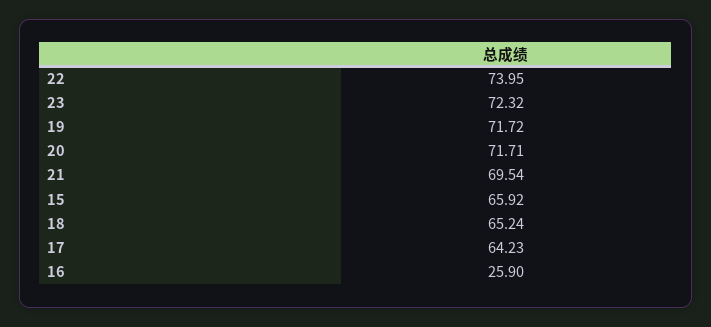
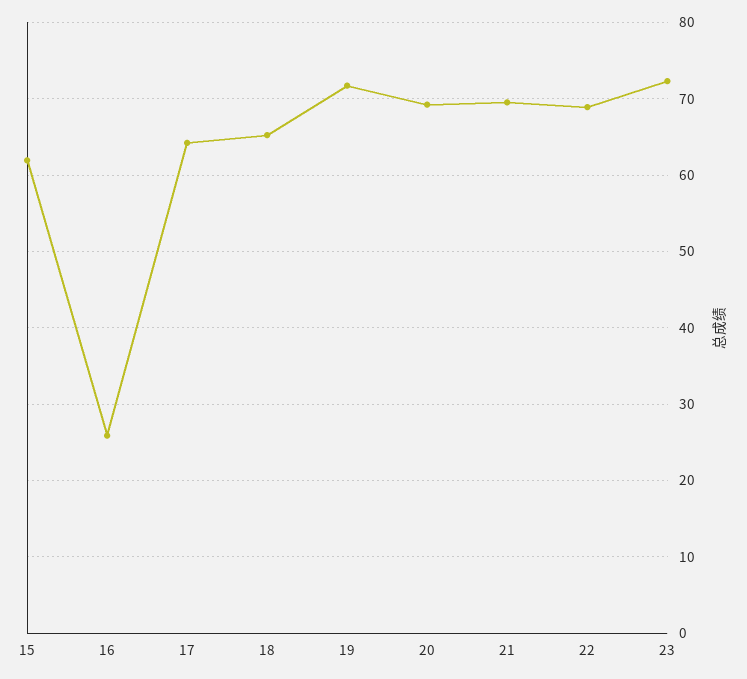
  {
-   "22": 73.95,
+   "22": 69,
    "23": 72.32,
    "19": 71.72,
-   "20": 71.71,
+   "20": 69,
    "21": 69.54,
-   "15": 65.92,
+   "15": 62,
    "18": 65.24,
    "17": 64.23,
    "16": 25.9
  }

